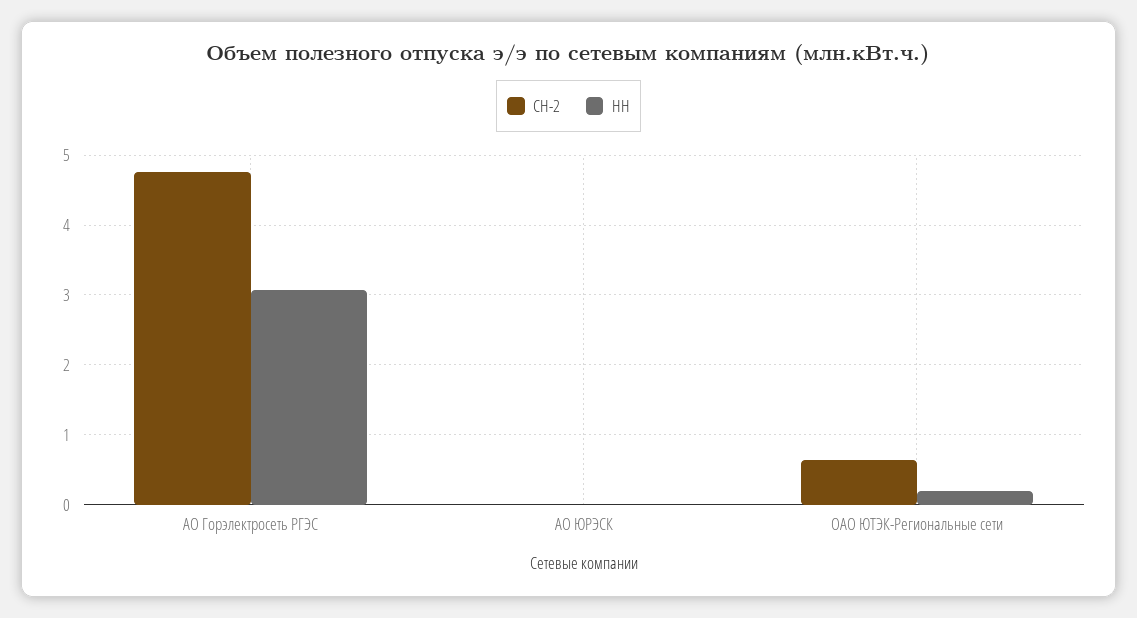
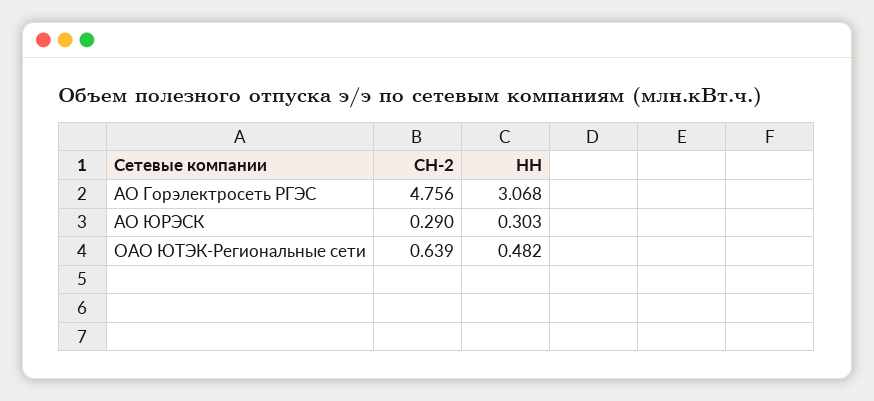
  {
    "СН-2": {
      "АО Горэлектросеть РГЭС": 4.756,
-     "АО ЮРЭСК": 0,
+     "АО ЮРЭСК": 0.29,
      "ОАО ЮТЭК-Региональные сети": 0.639
    },
    "НН": {
      "АО Горэлектросеть РГЭС": 3.068,
-     "АО ЮРЭСК": 0,
+     "АО ЮРЭСК": 0.303,
-     "ОАО ЮТЭК-Региональные сети": 0.2
+     "ОАО ЮТЭК-Региональные сети": 0.482
    }
  }

